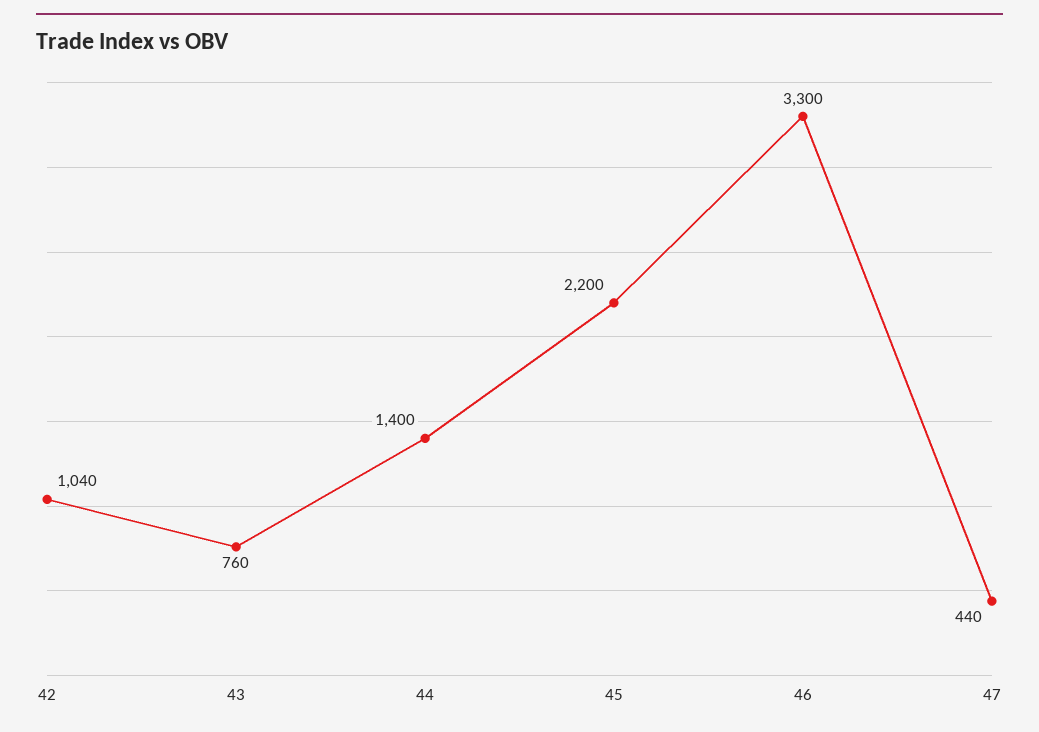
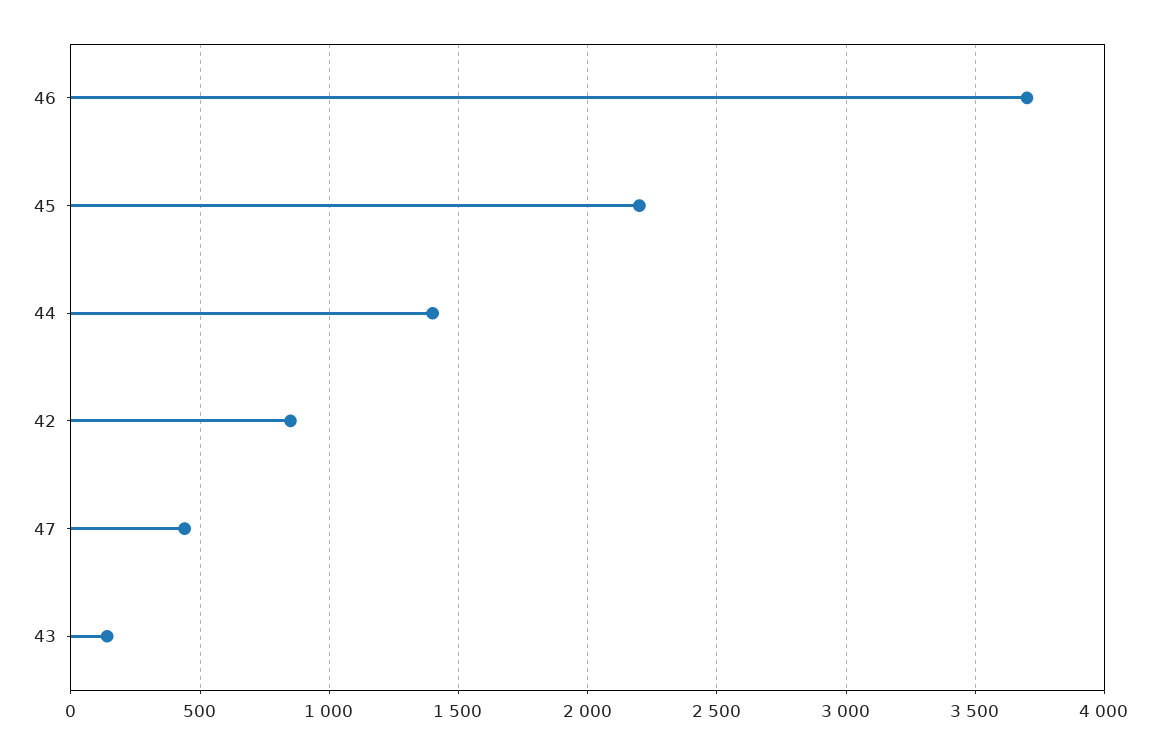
  {
-   "42": 1040,
+   "42": 850,
-   "43": 760,
+   "43": 150,
    "44": 1400,
    "45": 2200,
-   "46": 3300,
+   "46": 3700,
    "47": 440
  }

